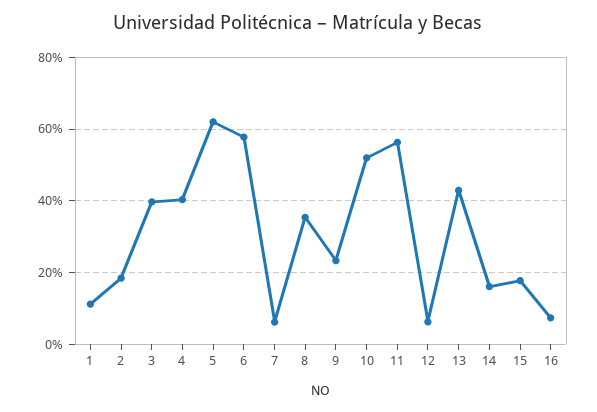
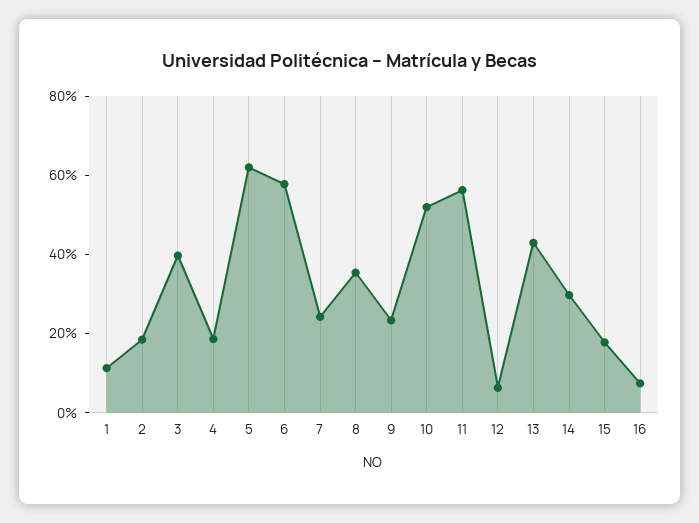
  {
    "1": 12,
    "2": 18,
    "3": 40,
-   "4": 40,
+   "4": 20,
    "5": 62,
    "6": 58,
-   "7": 6,
+   "7": 25,
    "8": 36,
    "9": 24,
    "10": 52,
    "11": 56,
    "12": 6,
    "13": 42,
-   "14": 16,
+   "14": 30,
    "15": 18,
    "16": 8
  }

